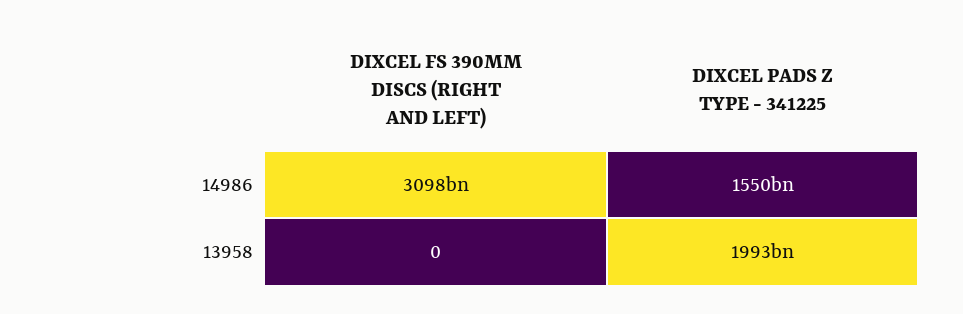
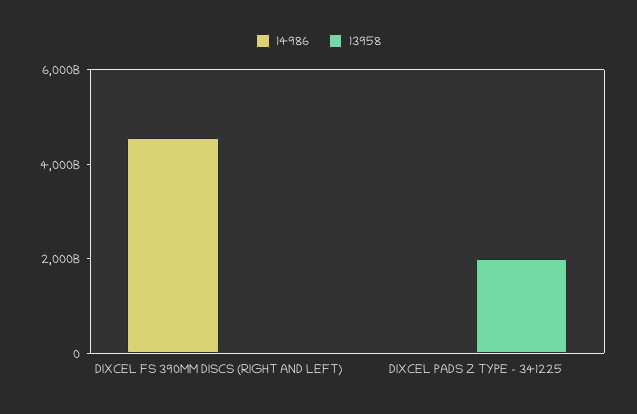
  {
    "14986": {
-     "DIXCEL FS 390MM DISCS (RIGHT AND LEFT)": 3098000000000,
+     "DIXCEL FS 390MM DISCS (RIGHT AND LEFT)": 4500000000000,
-     "DIXCEL PADS Z TYPE - 341225": 1550000000000
+     "DIXCEL PADS Z TYPE - 341225": 0
    },
    "13958": {
      "DIXCEL FS 390MM DISCS (RIGHT AND LEFT)": 0,
      "DIXCEL PADS Z TYPE - 341225": 1993000000000
    }
  }

